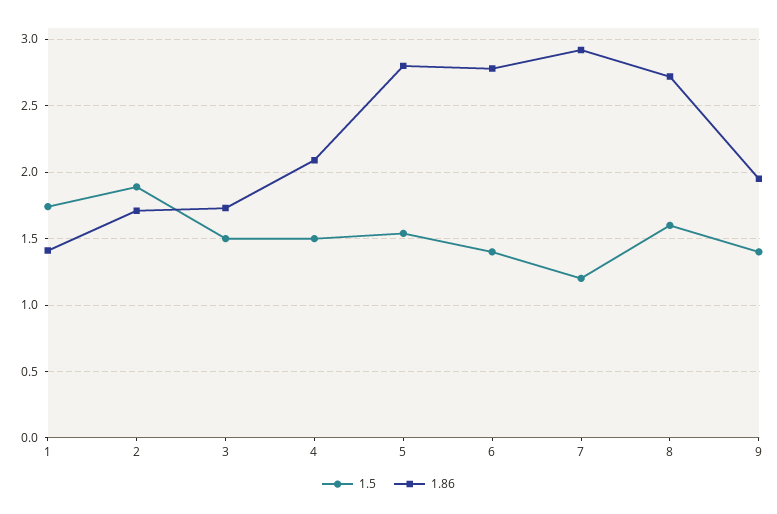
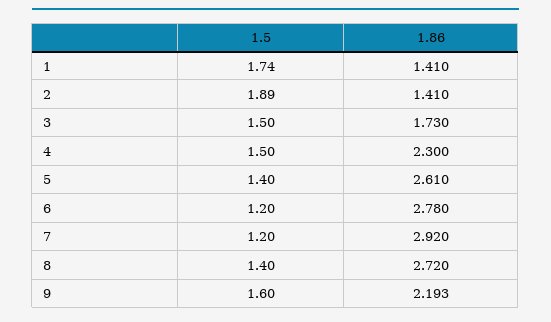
  {
    "1.5": {
      "1": 1.74,
      "2": 1.89,
      "3": 1.5,
      "4": 1.5,
-     "5": 1.55,
+     "5": 1.4,
-     "6": 1.4,
+     "6": 1.2,
      "7": 1.2,
-     "8": 1.6,
+     "8": 1.4,
-     "9": 1.4
+     "9": 1.6
    },
    "1.86": {
      "1": 1.41,
-     "2": 1.7,
+     "2": 1.41,
      "3": 1.73,
-     "4": 2.1,
+     "4": 2.3,
-     "5": 2.8,
+     "5": 2.61,
      "6": 2.78,
      "7": 2.92,
      "8": 2.72,
-     "9": 1.95
+     "9": 2.193
    }
  }

